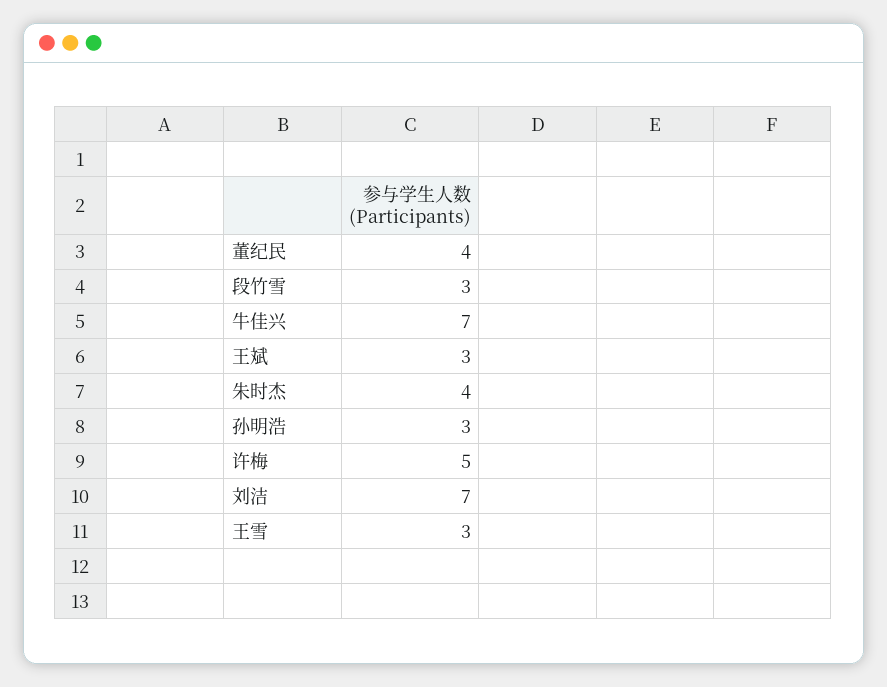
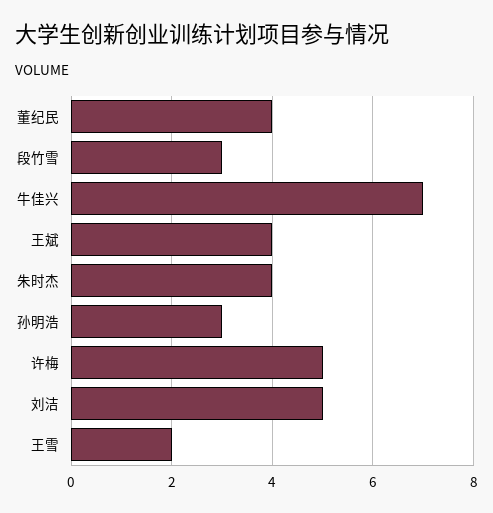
  {
    "董纪民": 4,
    "段竹雪": 3,
    "牛佳兴": 7,
-   "王斌": 3,
+   "王斌": 4,
    "朱时杰": 4,
    "孙明浩": 3,
    "许梅": 5,
-   "刘洁": 7,
+   "刘洁": 5,
-   "王雪": 3
+   "王雪": 2
  }

